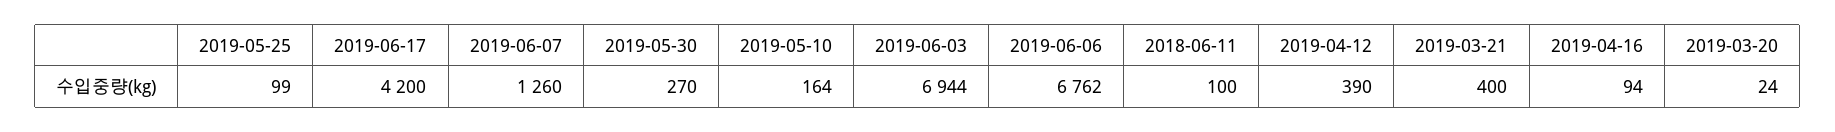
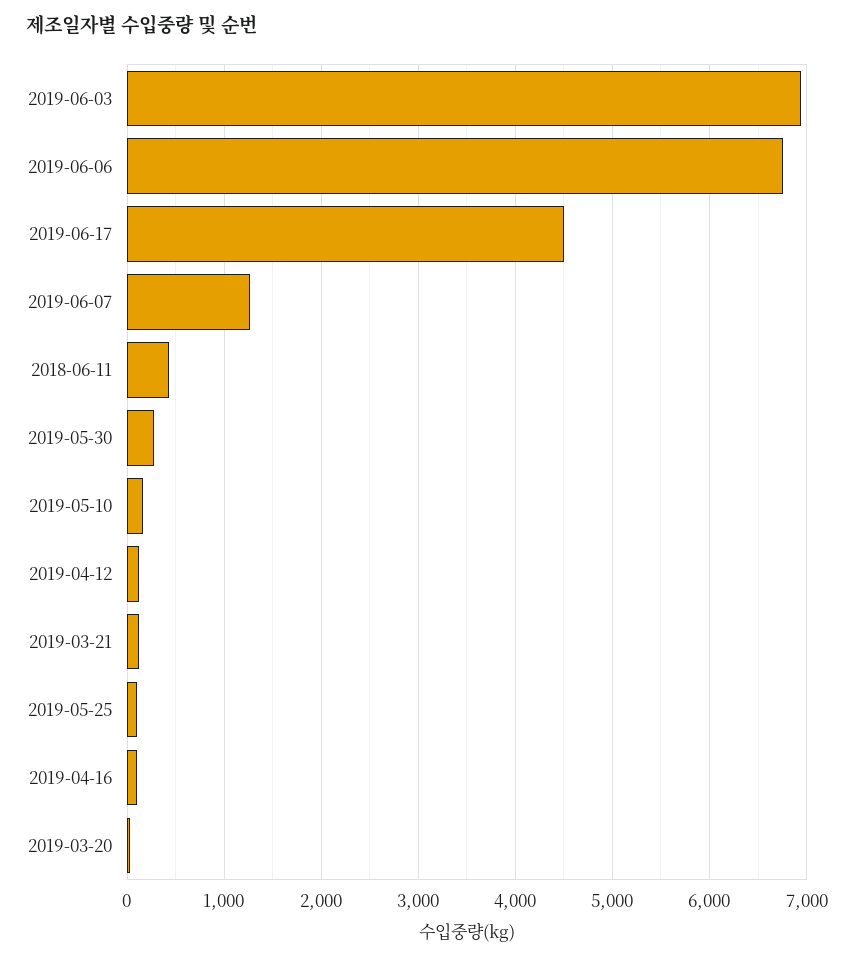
  {
    "2019-05-25": 99,
-   "2019-06-17": 4200,
+   "2019-06-17": 4500,
    "2019-06-07": 1260,
    "2019-05-30": 270,
    "2019-05-10": 164,
    "2019-06-03": 6944,
    "2019-06-06": 6762,
-   "2018-06-11": 100,
+   "2018-06-11": 400,
-   "2019-04-12": 390,
+   "2019-04-12": 100,
-   "2019-03-21": 400,
+   "2019-03-21": 100,
    "2019-04-16": 94,
    "2019-03-20": 24
  }

